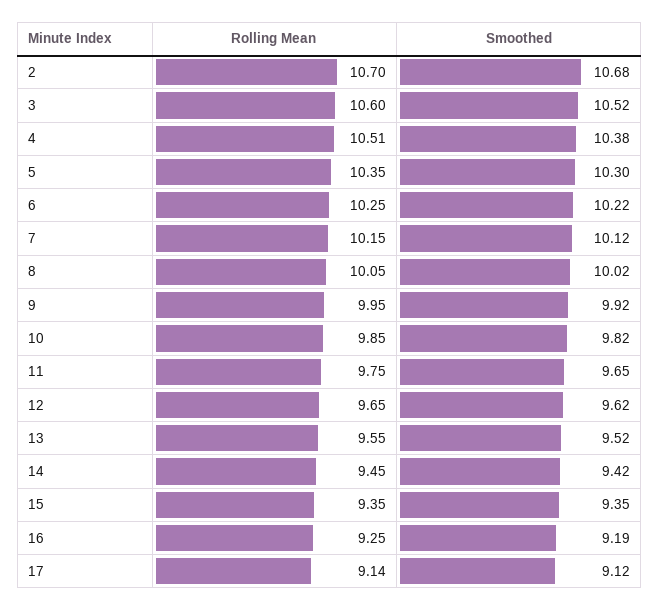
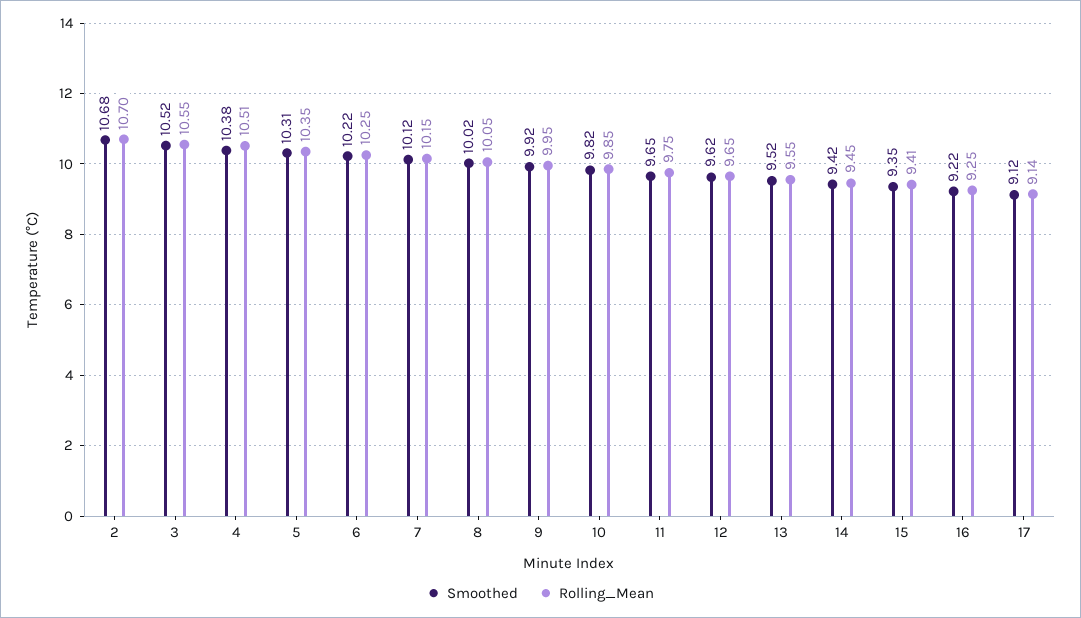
  {
    "Rolling Mean": {
      "2": 10.7,
-     "3": 10.6,
+     "3": 10.55,
      "4": 10.51,
      "5": 10.35,
      "6": 10.25,
      "7": 10.15,
      "8": 10.05,
      "9": 9.95,
      "10": 9.85,
      "11": 9.75,
      "12": 9.65,
      "13": 9.55,
      "14": 9.45,
-     "15": 9.35,
+     "15": 9.41,
      "16": 9.25,
      "17": 9.14
    },
    "Smoothed": {
      "2": 10.68,
      "3": 10.52,
      "4": 10.38,
-     "5": 10.3,
+     "5": 10.31,
      "6": 10.22,
      "7": 10.12,
      "8": 10.02,
      "9": 9.92,
      "10": 9.82,
      "11": 9.65,
      "12": 9.62,
      "13": 9.52,
      "14": 9.42,
      "15": 9.35,
-     "16": 9.19,
+     "16": 9.22,
      "17": 9.12
    }
  }

